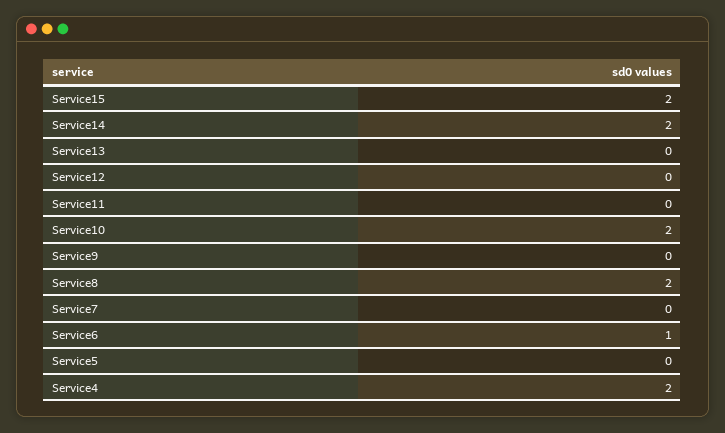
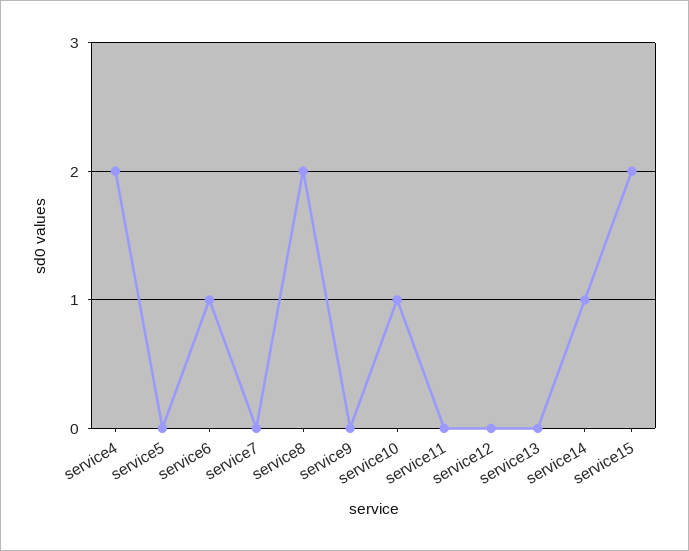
  {
    "Service15": 2,
-   "Service14": 2,
+   "Service14": 1,
    "Service13": 0,
    "Service12": 0,
    "Service11": 0,
-   "Service10": 2,
+   "Service10": 1,
    "Service9": 0,
    "Service8": 2,
    "Service7": 0,
    "Service6": 1,
    "Service5": 0,
    "Service4": 2
  }

